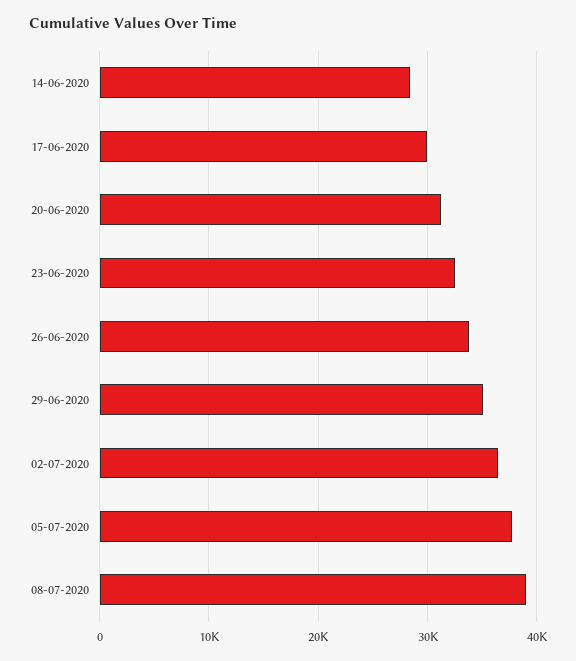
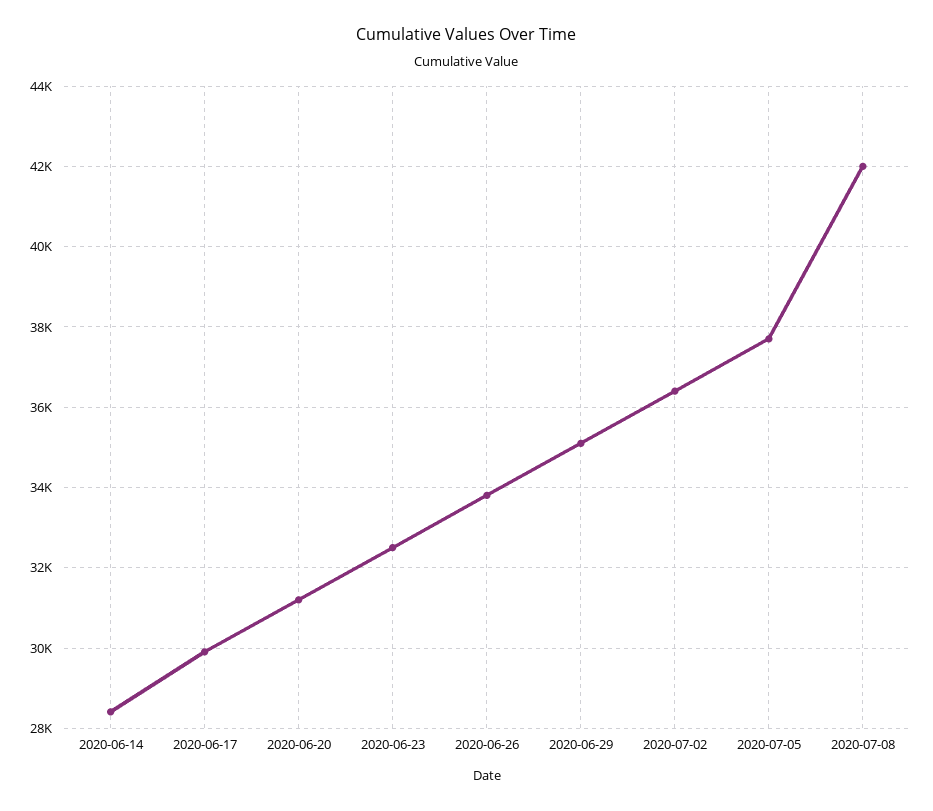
  {
    "14-06-2020": 28400,
    "17-06-2020": 30000,
    "20-06-2020": 31200,
    "23-06-2020": 32600,
    "26-06-2020": 33800,
    "29-06-2020": 35200,
    "02-07-2020": 36400,
    "05-07-2020": 37800,
-   "08-07-2020": 39000
+   "08-07-2020": 42000
  }

